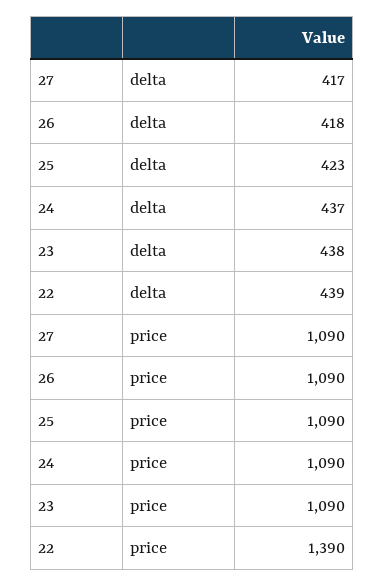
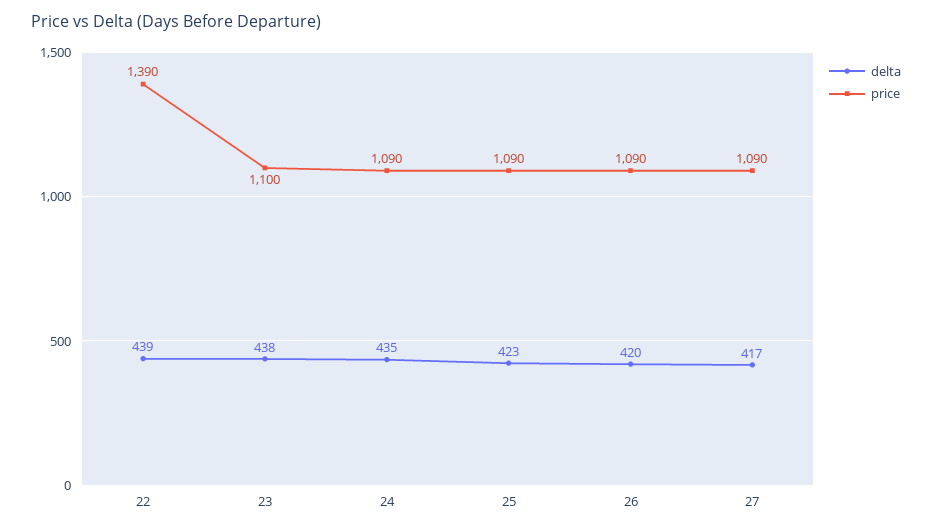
  {
    "delta": {
      "27": 417,
-     "26": 418,
+     "26": 420,
      "25": 423,
-     "24": 437,
+     "24": 435,
      "23": 438,
      "22": 439
    },
    "price": {
      "27": 1090,
      "26": 1090,
      "25": 1090,
      "24": 1090,
-     "23": 1090,
+     "23": 1100,
      "22": 1390
    }
  }

